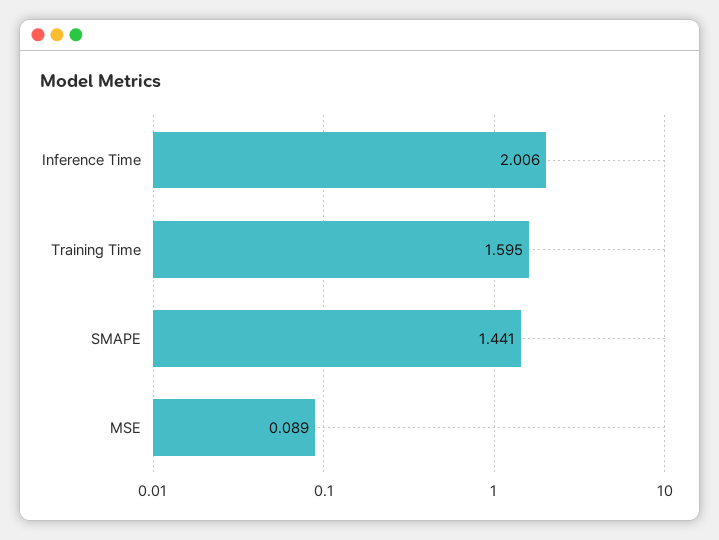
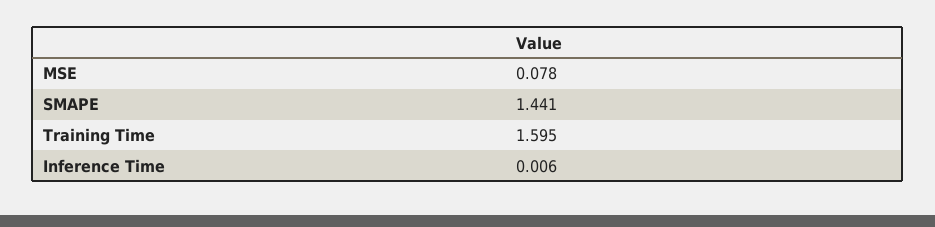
  {
-   "Inference Time": 2.006,
+   "Inference Time": 0.006,
    "Training Time": 1.595,
    "SMAPE": 1.441,
-   "MSE": 0.089
+   "MSE": 0.078
  }

